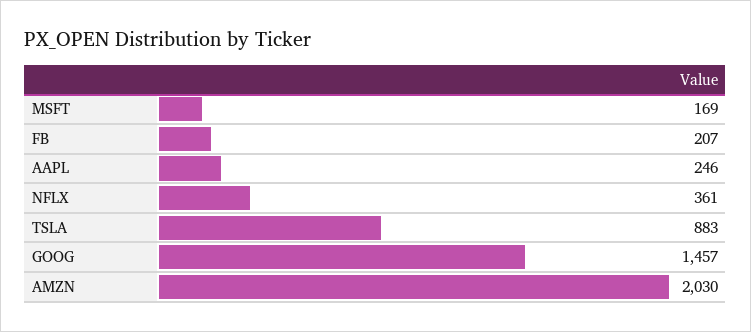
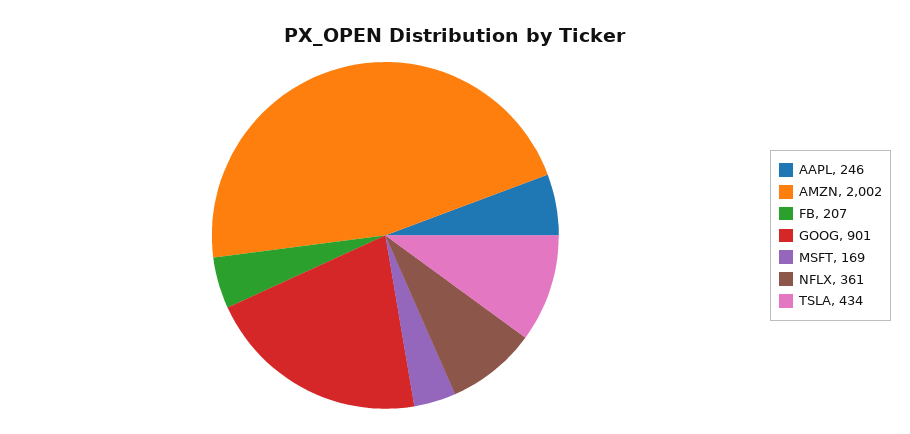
  {
    "MSFT": 169,
    "FB": 207,
    "AAPL": 246,
    "NFLX": 361,
-   "TSLA": 883,
+   "TSLA": 434,
-   "GOOG": 1457,
+   "GOOG": 901,
-   "AMZN": 2030
+   "AMZN": 2002
  }

